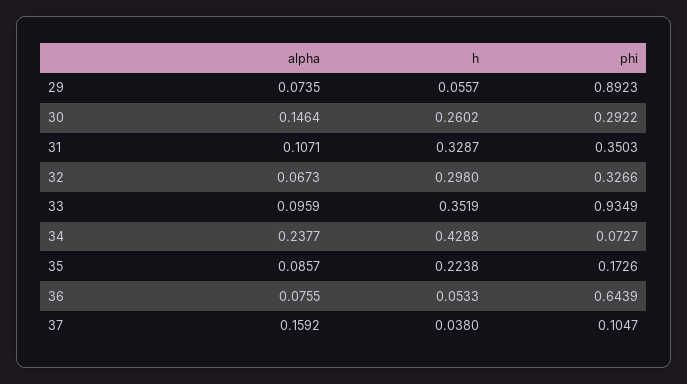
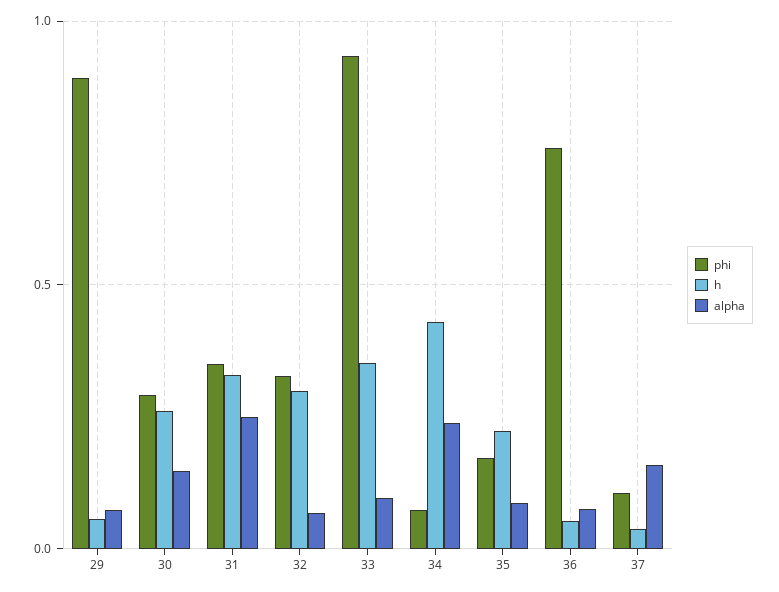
  {
    "alpha": {
      "29": 0.0735,
      "30": 0.1464,
-     "31": 0.1071,
+     "31": 0.25,
      "32": 0.0673,
      "33": 0.0959,
      "34": 0.2377,
      "35": 0.0857,
      "36": 0.0755,
      "37": 0.1592
    },
    "h": {
      "29": 0.0557,
      "30": 0.2602,
      "31": 0.3287,
      "32": 0.298,
      "33": 0.3519,
      "34": 0.4288,
      "35": 0.2238,
      "36": 0.0533,
      "37": 0.038
    },
    "phi": {
      "29": 0.8923,
      "30": 0.2922,
      "31": 0.3503,
      "32": 0.3266,
      "33": 0.9349,
      "34": 0.0727,
      "35": 0.1726,
-     "36": 0.6439,
+     "36": 0.75,
      "37": 0.1047
    }
  }

